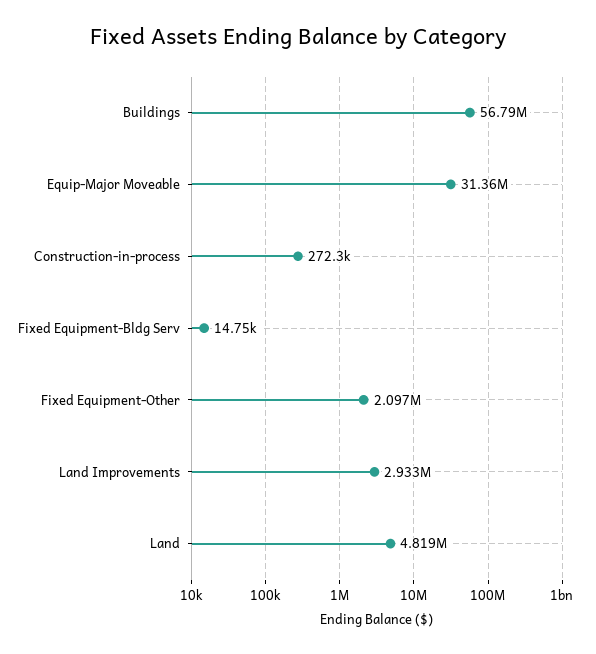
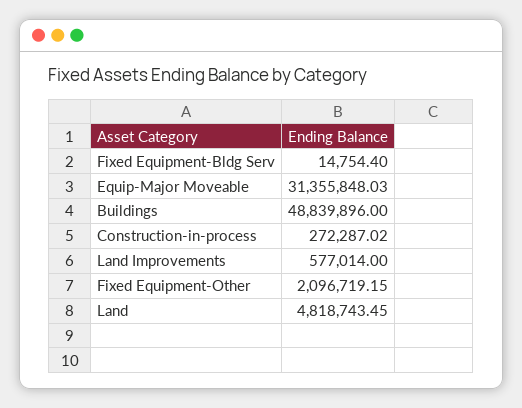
  {
-   "Buildings": 56790000,
+   "Buildings": 48839896,
    "Equip-Major Moveable": 31355848.03,
    "Construction-in-process": 272287.02,
    "Fixed Equipment-Bldg Serv": 14754.4,
    "Fixed Equipment-Other": 2096719.15,
-   "Land Improvements": 2933000,
+   "Land Improvements": 577014,
    "Land": 4818743.45
  }

